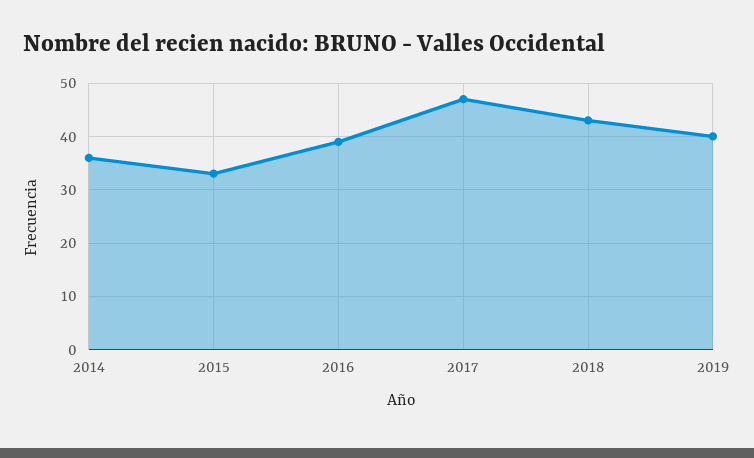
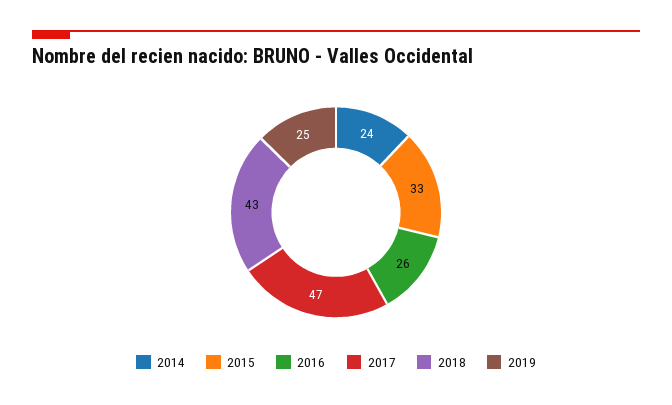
  {
-   "2014": 35,
+   "2014": 24,
    "2015": 33,
-   "2016": 40,
+   "2016": 26,
    "2017": 47,
    "2018": 43,
-   "2019": 40
+   "2019": 25
  }

